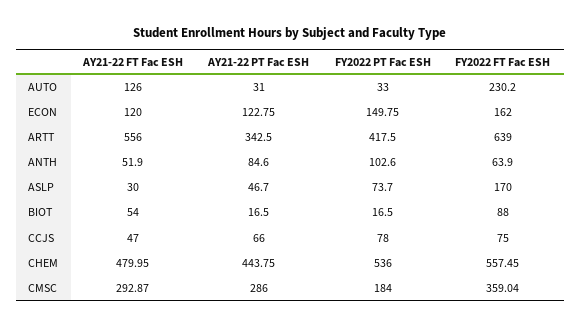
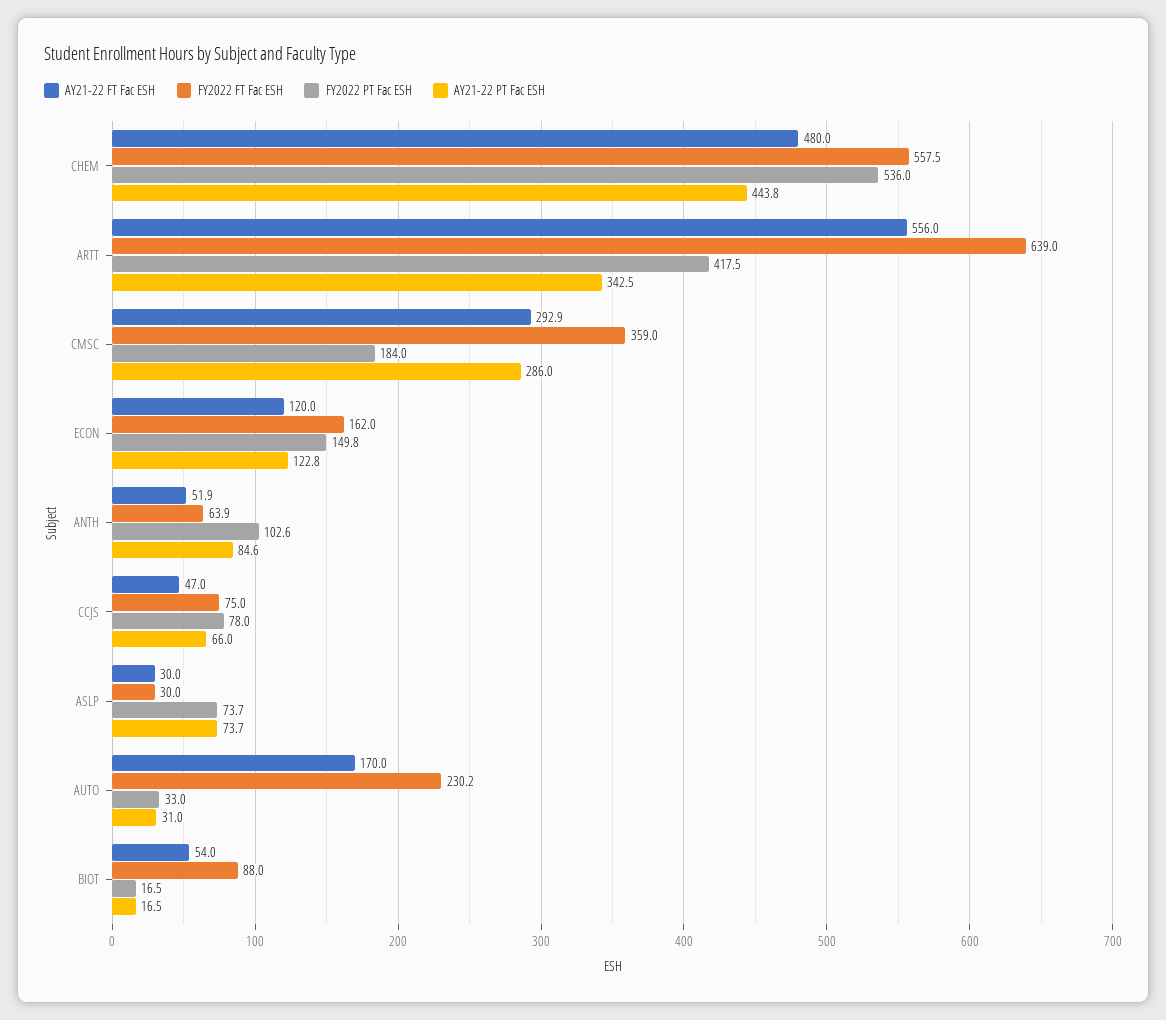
  {
    "AY21-22 FT Fac ESH": {
-     "AUTO": 126,
+     "AUTO": 170,
      "ECON": 120,
      "ARTT": 556,
      "ANTH": 51.9,
      "ASLP": 30,
      "BIOT": 54,
      "CCJS": 47,
      "CHEM": 479.95,
      "CMSC": 292.87
    },
    "AY21-22 PT Fac ESH": {
      "AUTO": 31,
      "ECON": 122.75,
      "ARTT": 342.5,
      "ANTH": 84.6,
-     "ASLP": 46.7,
+     "ASLP": 73.7,
      "BIOT": 16.5,
      "CCJS": 66,
      "CHEM": 443.75,
      "CMSC": 286
    },
    "FY2022 PT Fac ESH": {
      "AUTO": 33,
      "ECON": 149.75,
      "ARTT": 417.5,
      "ANTH": 102.6,
      "ASLP": 73.7,
      "BIOT": 16.5,
      "CCJS": 78,
      "CHEM": 536,
      "CMSC": 184
    },
    "FY2022 FT Fac ESH": {
      "AUTO": 230.2,
      "ECON": 162,
      "ARTT": 639,
      "ANTH": 63.9,
-     "ASLP": 170,
+     "ASLP": 30,
      "BIOT": 88,
      "CCJS": 75,
      "CHEM": 557.45,
      "CMSC": 359.04
    }
  }

